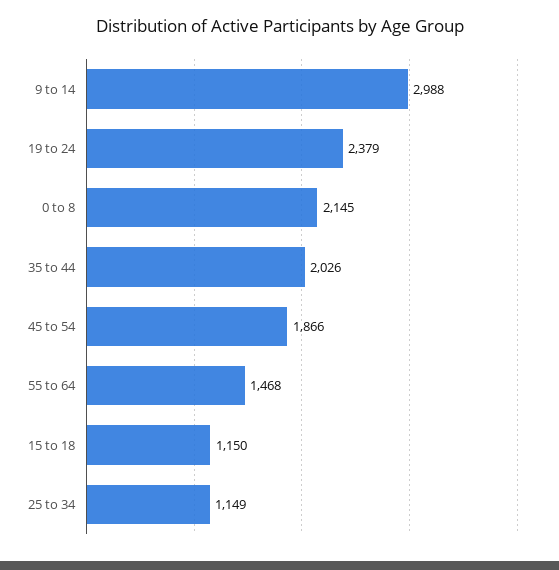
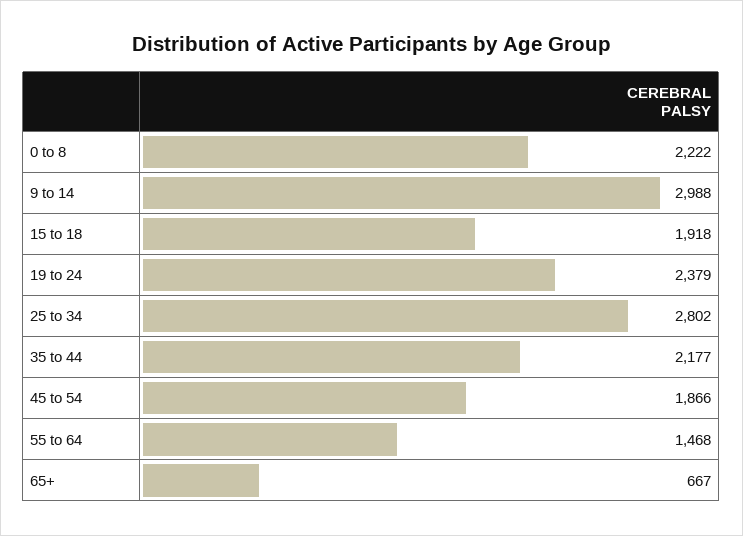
  {
    "9 to 14": 2988,
    "19 to 24": 2379,
-   "0 to 8": 2145,
+   "0 to 8": 2222,
-   "35 to 44": 2026,
+   "35 to 44": 2177,
    "45 to 54": 1866,
    "55 to 64": 1468,
-   "15 to 18": 1150,
+   "15 to 18": 1918,
-   "25 to 34": 1149
+   "25 to 34": 2802,
+   "65+": 667
  }

